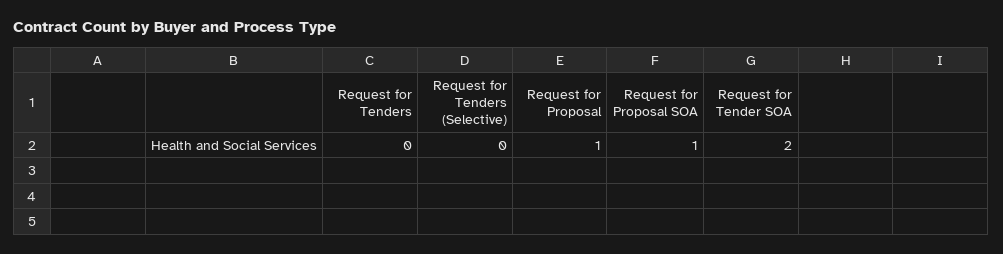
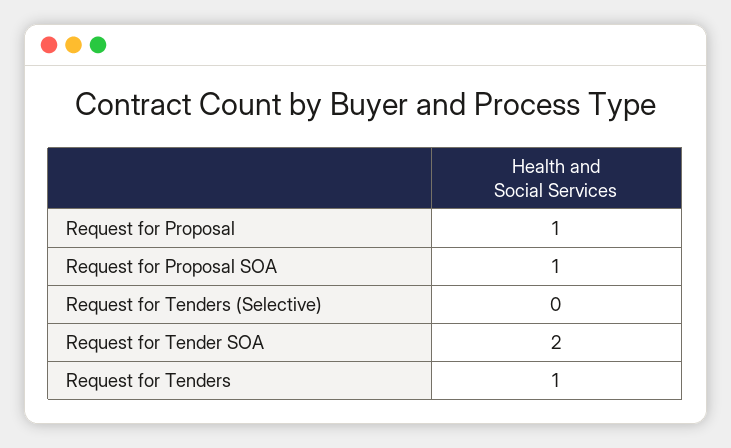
  {
-   "Request for Tenders": 0,
+   "Request for Tenders": 1,
    "Request for Tenders (Selective)": 0,
    "Request for Proposal": 1,
    "Request for Proposal SOA": 1,
    "Request for Tender SOA": 2
  }

